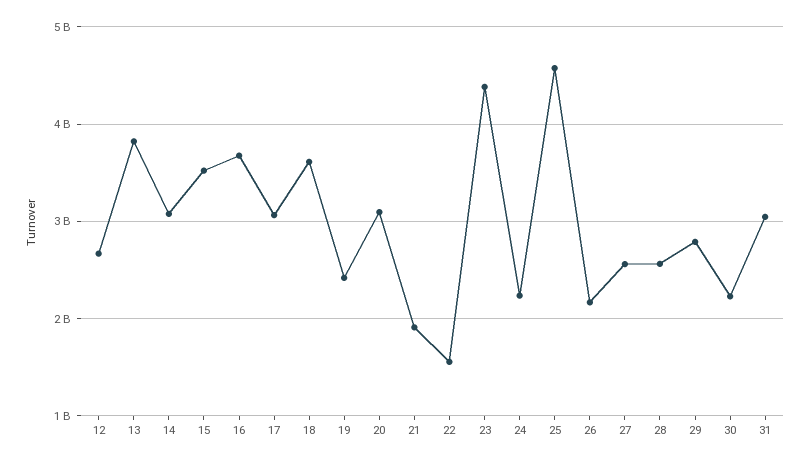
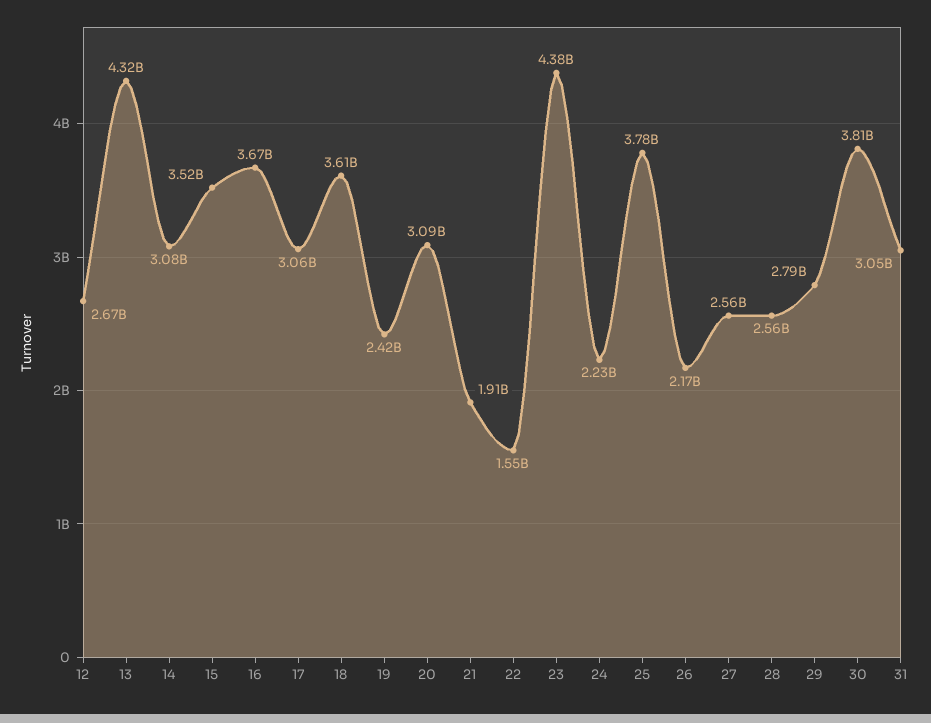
  {
    "12": 2670000000,
-   "13": 3800000000,
+   "13": 4320000000,
    "14": 3080000000,
    "15": 3520000000,
    "16": 3670000000,
    "17": 3060000000,
    "18": 3610000000,
    "19": 2420000000,
    "20": 3090000000,
    "21": 1910000000,
    "22": 1550000000,
    "23": 4380000000,
    "24": 2230000000,
-   "25": 4600000000,
+   "25": 3780000000,
    "26": 2170000000,
    "27": 2560000000,
    "28": 2560000000,
    "29": 2790000000,
-   "30": 2200000000,
+   "30": 3810000000,
    "31": 3050000000
  }

